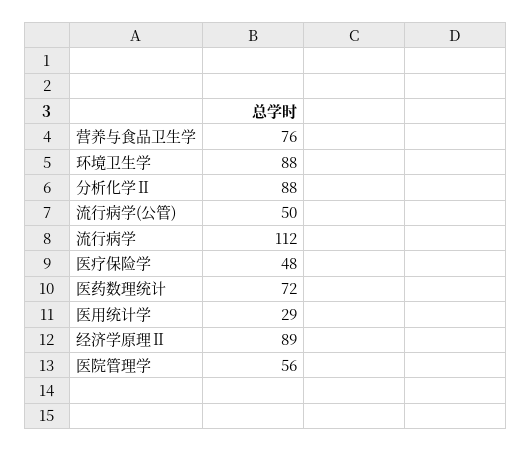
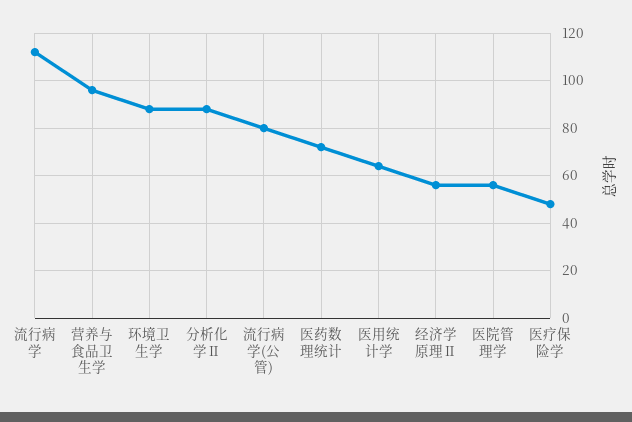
  {
-   "营养与食品卫生学": 76,
+   "营养与食品卫生学": 95,
    "环境卫生学": 88,
    "分析化学Ⅱ": 88,
-   "流行病学(公管)": 50,
+   "流行病学(公管)": 80,
    "流行病学": 112,
    "医疗保险学": 48,
    "医药数理统计": 72,
-   "医用统计学": 29,
+   "医用统计学": 65,
-   "经济学原理Ⅱ": 89,
+   "经济学原理Ⅱ": 55,
    "医院管理学": 56
  }

